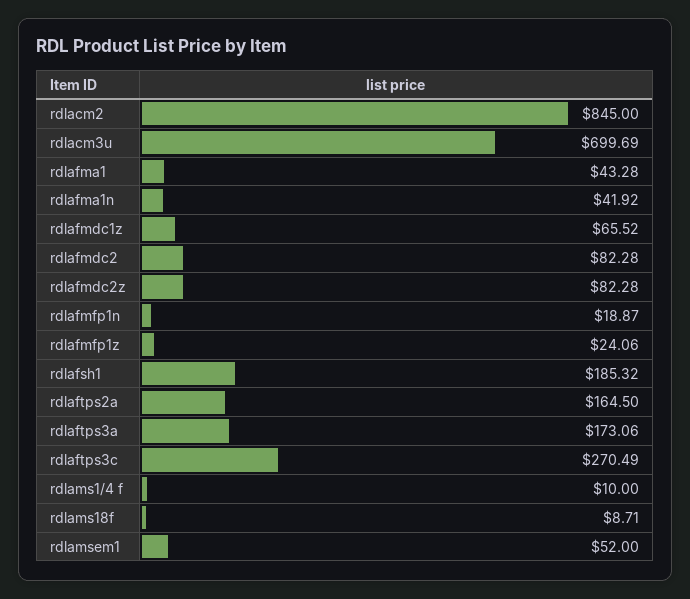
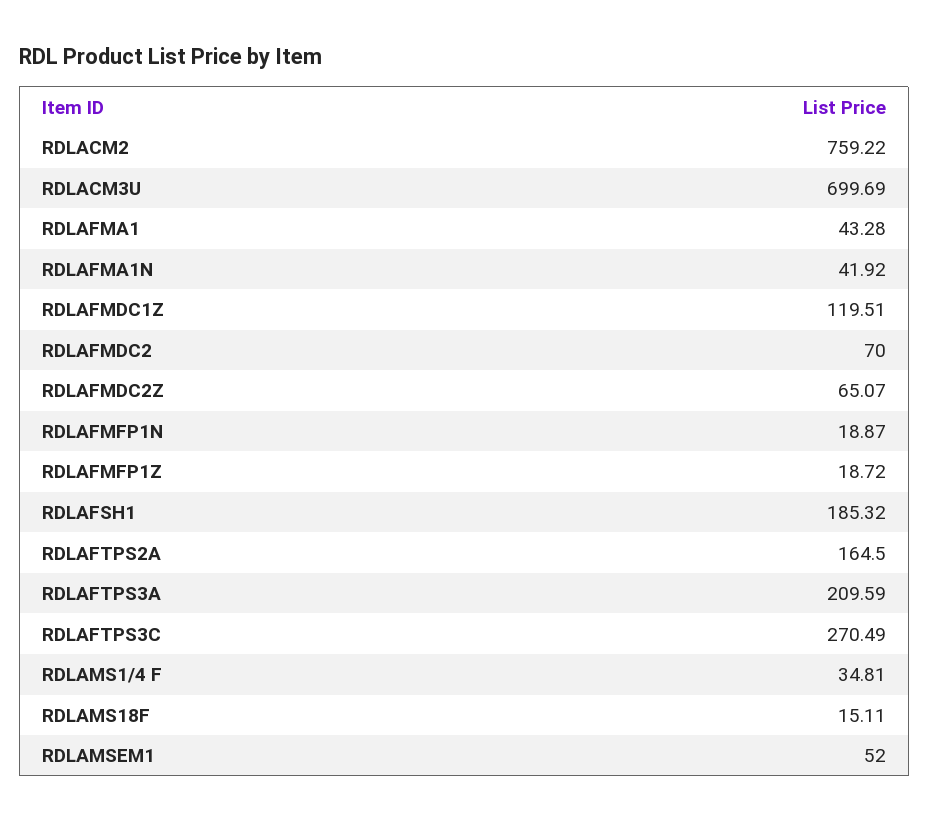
  {
-   "rdlacm2": 845,
+   "rdlacm2": 759.22,
    "rdlacm3u": 699.69,
    "rdlafma1": 43.28,
    "rdlafma1n": 41.92,
-   "rdlafmdc1z": 65.52,
+   "rdlafmdc1z": 119.51,
-   "rdlafmdc2": 82.28,
+   "rdlafmdc2": 70,
-   "rdlafmdc2z": 82.28,
+   "rdlafmdc2z": 65.07,
    "rdlafmfp1n": 18.87,
-   "rdlafmfp1z": 24.06,
+   "rdlafmfp1z": 18.72,
    "rdlafsh1": 185.32,
    "rdlaftps2a": 164.5,
-   "rdlaftps3a": 173.06,
+   "rdlaftps3a": 209.59,
    "rdlaftps3c": 270.49,
-   "rdlams1/4 f": 10,
+   "rdlams1/4 f": 34.81,
-   "rdlams18f": 8.71,
+   "rdlams18f": 15.11,
    "rdlamsem1": 52
  }

